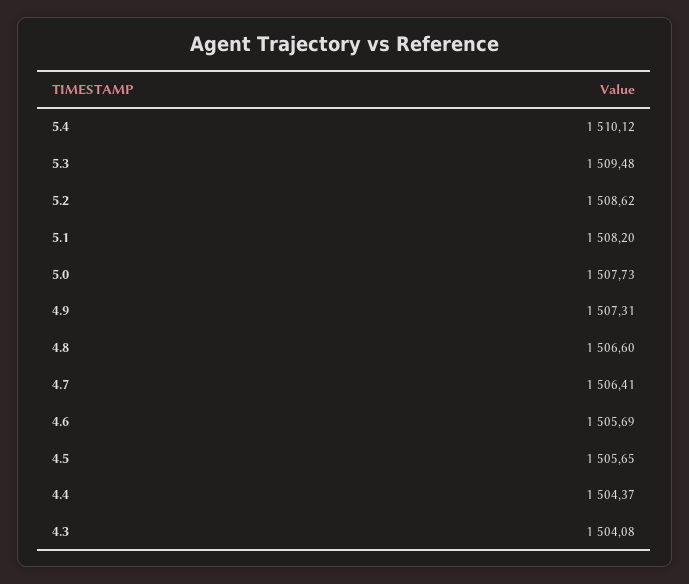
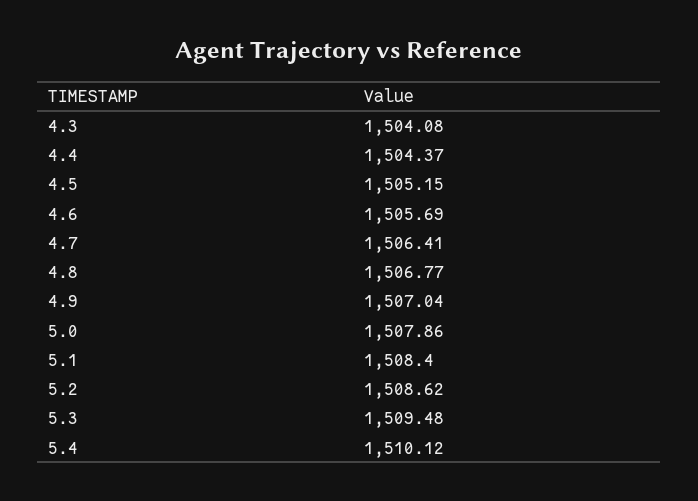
  {
    "5.4": 1510.12,
    "5.3": 1509.48,
    "5.2": 1508.62,
-   "5.1": 1508.2,
+   "5.1": 1508.4,
-   "5.0": 1507.73,
+   "5.0": 1507.86,
-   "4.9": 1507.31,
+   "4.9": 1507.04,
-   "4.8": 1506.6,
+   "4.8": 1506.77,
    "4.7": 1506.41,
    "4.6": 1505.69,
-   "4.5": 1505.65,
+   "4.5": 1505.15,
    "4.4": 1504.37,
    "4.3": 1504.08
  }

